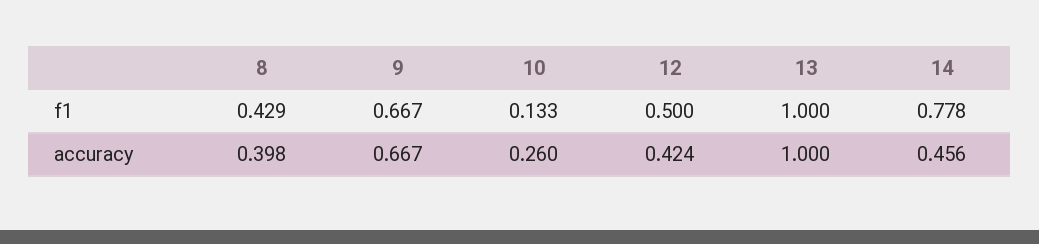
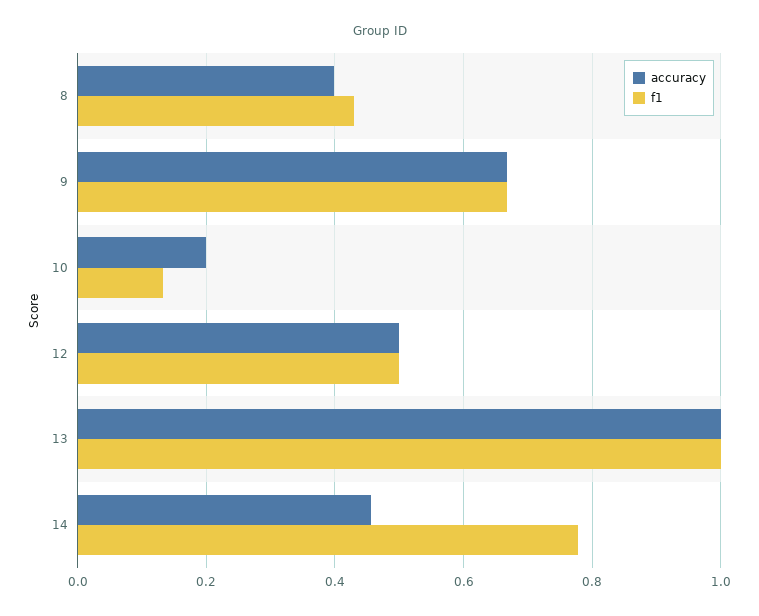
  {
    "f1": {
      "8": 0.429,
      "9": 0.667,
      "10": 0.133,
      "12": 0.5,
      "13": 1,
      "14": 0.778
    },
    "accuracy": {
      "8": 0.398,
      "9": 0.667,
-     "10": 0.26,
+     "10": 0.2,
-     "12": 0.424,
+     "12": 0.5,
      "13": 1,
      "14": 0.456
    }
  }

